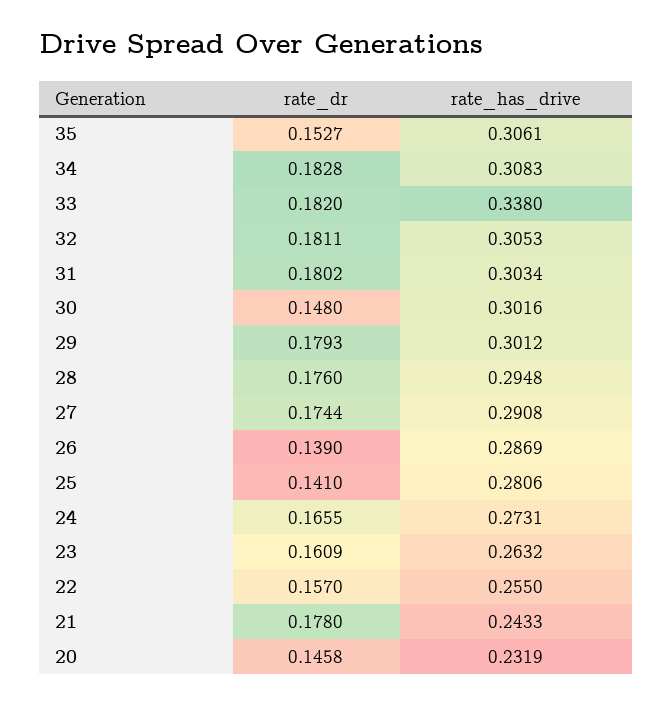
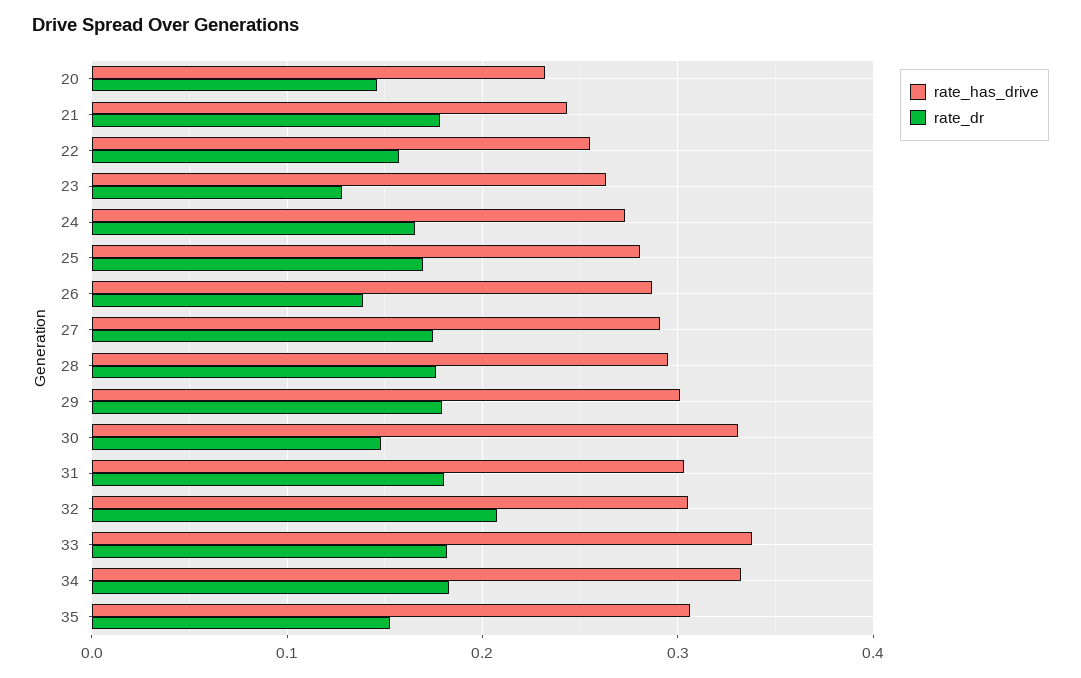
  {
    "rate_dr": {
      "35": 0.1527,
      "34": 0.1828,
      "33": 0.182,
-     "32": 0.1811,
+     "32": 0.21,
      "31": 0.1802,
      "30": 0.148,
      "29": 0.1793,
      "28": 0.176,
      "27": 0.1744,
      "26": 0.139,
-     "25": 0.141,
+     "25": 0.17,
      "24": 0.1655,
-     "23": 0.1609,
+     "23": 0.13,
      "22": 0.157,
      "21": 0.178,
      "20": 0.1458
    },
    "rate_has_drive": {
      "35": 0.3061,
-     "34": 0.3083,
+     "34": 0.33,
      "33": 0.338,
      "32": 0.3053,
      "31": 0.3034,
-     "30": 0.3016,
+     "30": 0.33,
      "29": 0.3012,
      "28": 0.2948,
      "27": 0.2908,
      "26": 0.2869,
      "25": 0.2806,
      "24": 0.2731,
      "23": 0.2632,
      "22": 0.255,
      "21": 0.2433,
      "20": 0.2319
    }
  }

